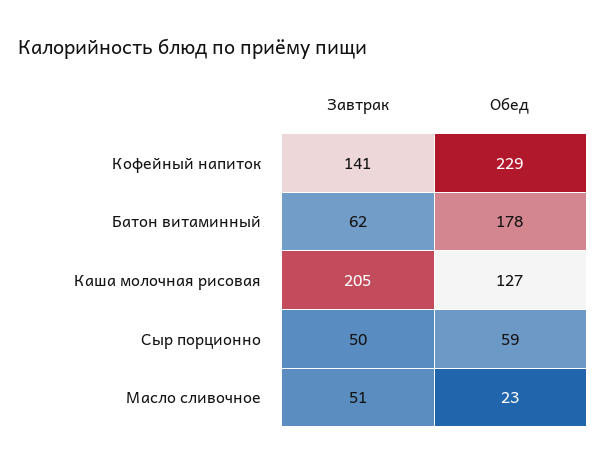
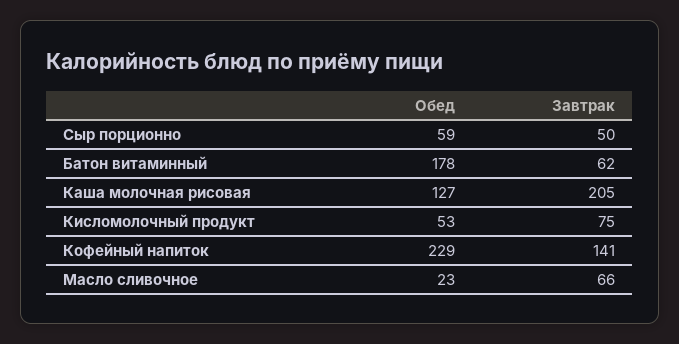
  {
    "Завтрак": {
      "Кофейный напиток": 141,
      "Батон витаминный": 62,
      "Каша молочная рисовая": 205,
      "Сыр порционно": 50,
-     "Масло сливочное": 51
+     "Масло сливочное": 66,
+     "Кисломолочный продукт": 75
    },
    "Обед": {
      "Кофейный напиток": 229,
      "Батон витаминный": 178,
      "Каша молочная рисовая": 127,
      "Сыр порционно": 59,
-     "Масло сливочное": 23
+     "Масло сливочное": 23,
+     "Кисломолочный продукт": 53
    }
  }

